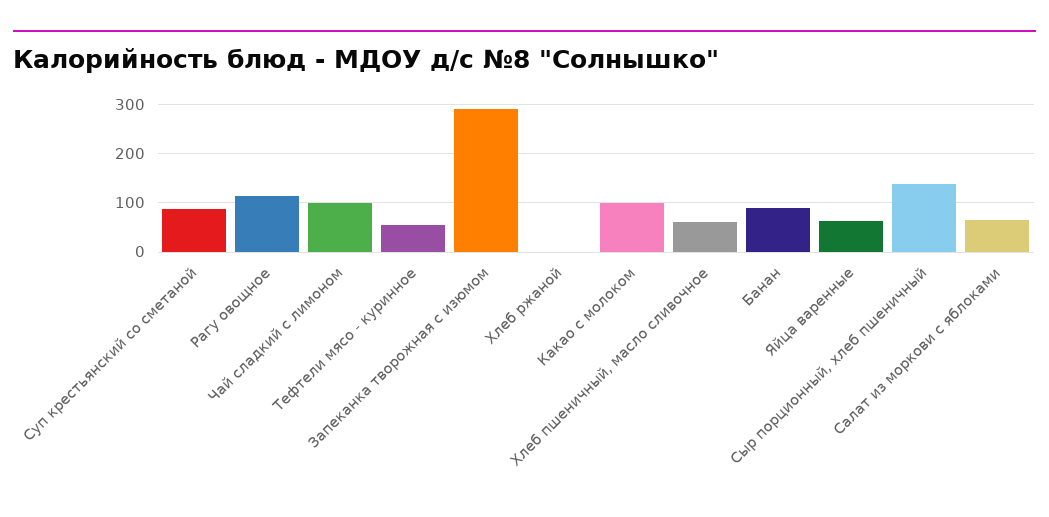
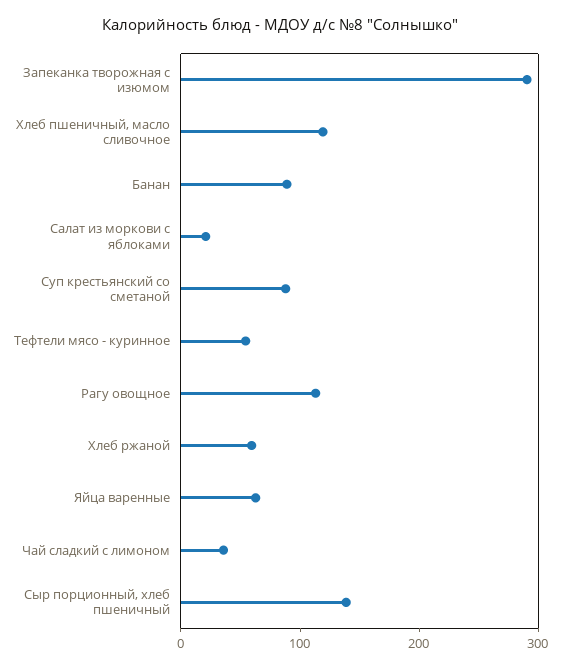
  {
    "Суп крестьянский со сметаной": 80,
    "Рагу овощное": 120,
-   "Чай сладкий с лимоном": 100,
+   "Чай сладкий с лимоном": 40,
    "Тефтели мясо - куринное": 60,
    "Запеканка творожная с изюмом": 300,
-   "Хлеб ржаной": 0,
+   "Хлеб ржаной": 60,
-   "Какао с молоком": 100,
-   "Хлеб пшеничный, масло сливочное": 60,
+   "Хлеб пшеничный, масло сливочное": 120,
    "Банан": 80,
    "Яйца варенные": 60,
    "Сыр порционный, хлеб пшеничный": 140,
-   "Салат из моркови с яблоками": 60
+   "Салат из моркови с яблоками": 20
  }

